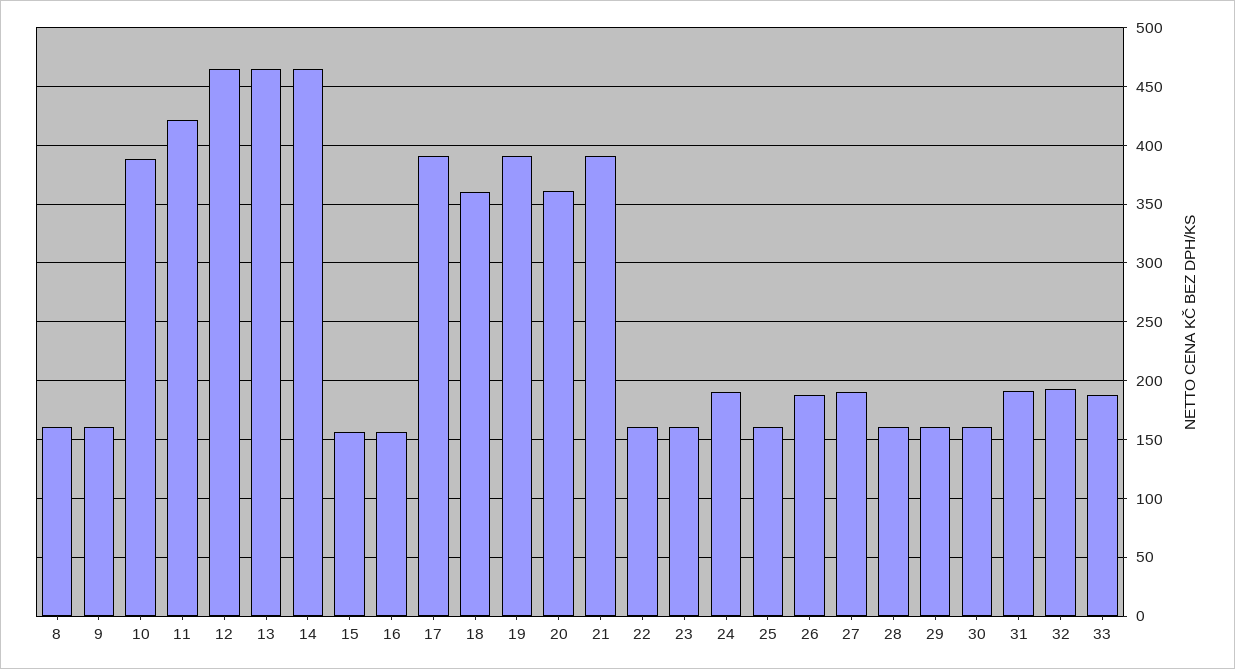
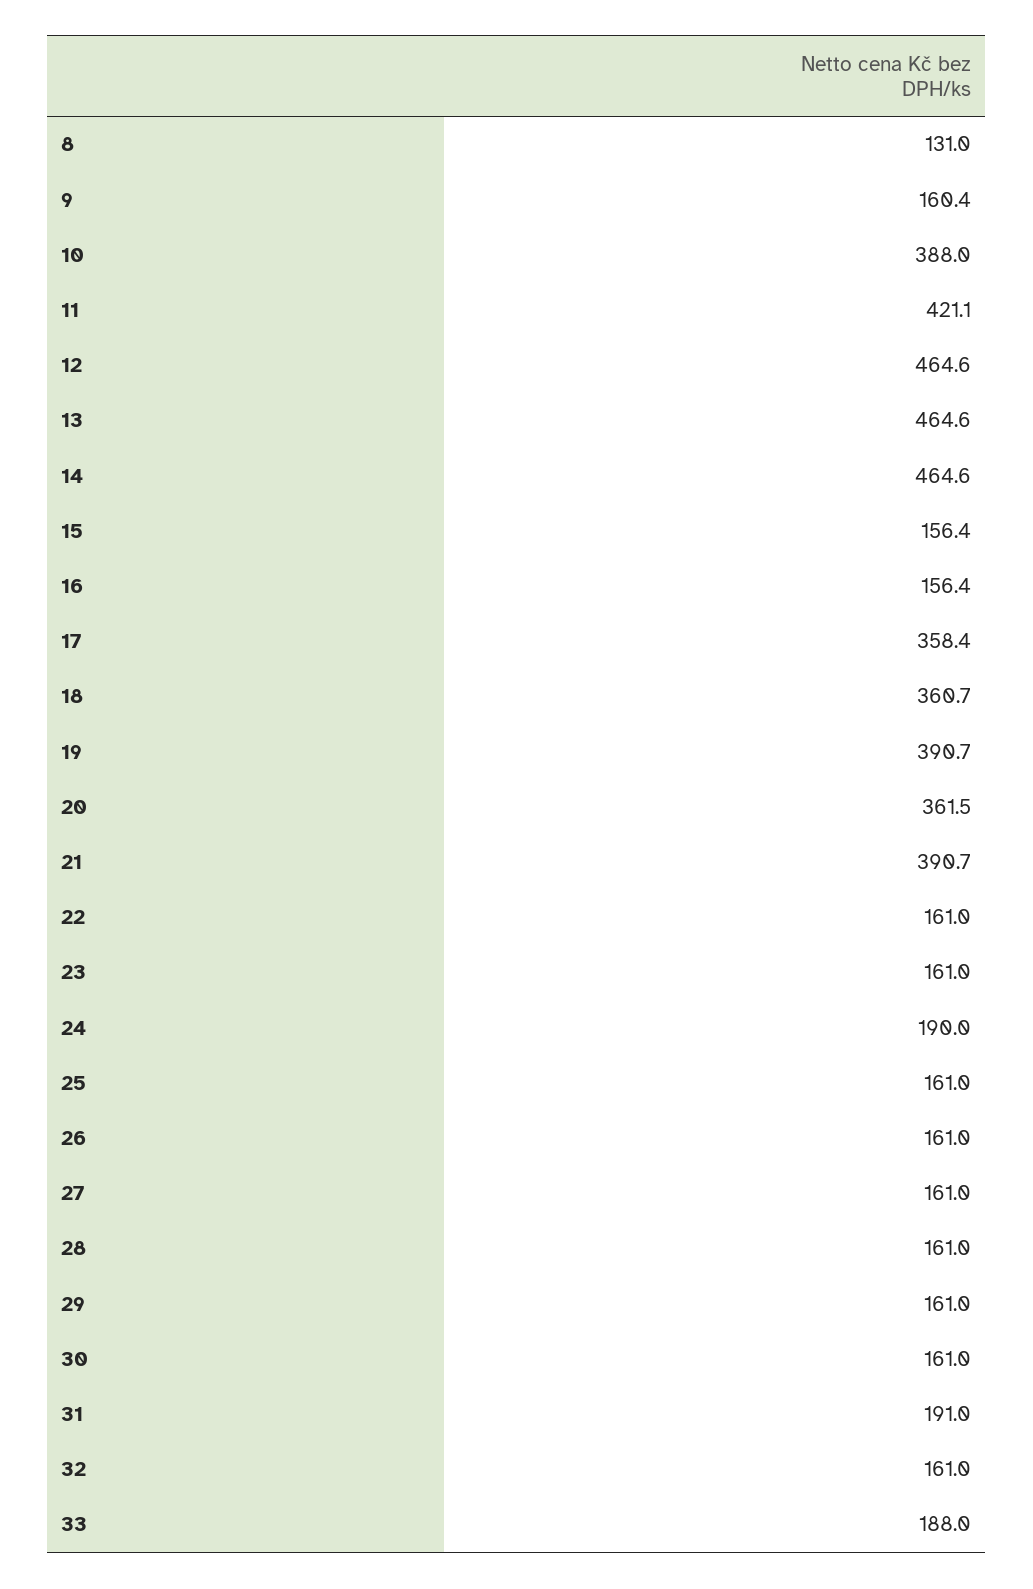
  {
-   "8": 160,
+   "8": 131,
    "9": 160.4,
    "10": 388,
    "11": 421.1,
    "12": 464.6,
    "13": 464.6,
    "14": 464.6,
    "15": 156.4,
    "16": 156.4,
-   "17": 390,
+   "17": 358.4,
    "18": 360.7,
    "19": 390.7,
    "20": 361.5,
    "21": 390.7,
    "22": 161,
    "23": 161,
    "24": 190,
    "25": 161,
-   "26": 190,
+   "26": 161,
-   "27": 190,
+   "27": 161,
    "28": 161,
    "29": 161,
    "30": 161,
    "31": 191,
-   "32": 190,
+   "32": 161,
    "33": 188
  }

